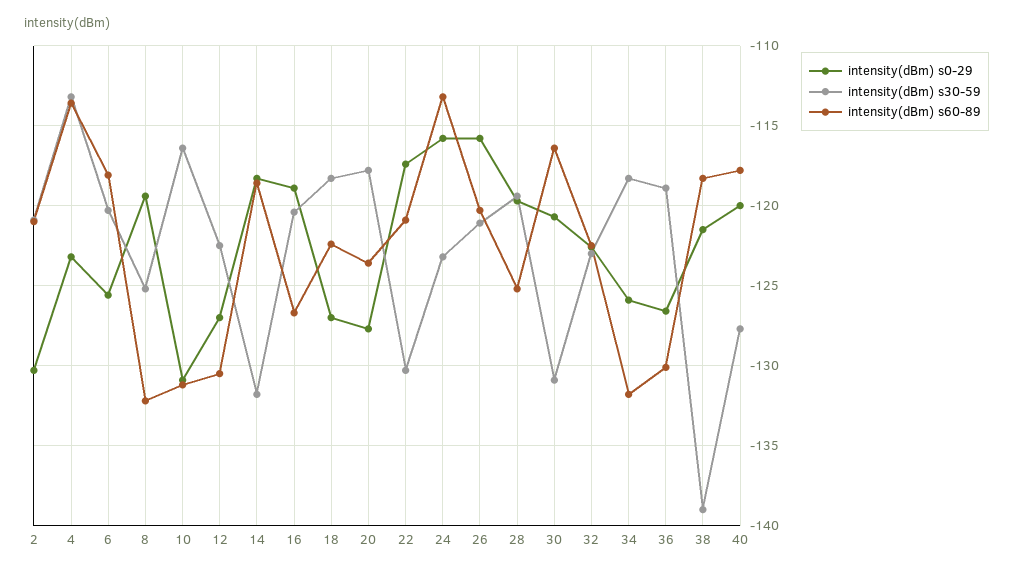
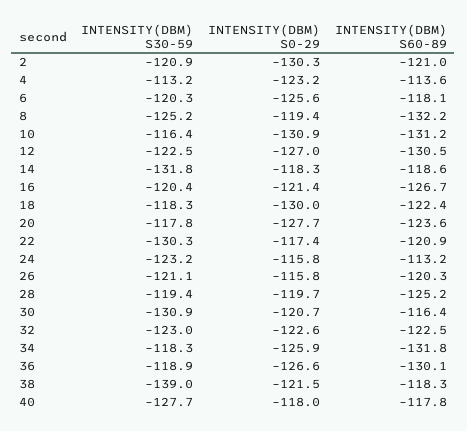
  {
    "intensity(dBm) s0-29": {
      "2": -130.3,
      "4": -123.2,
      "6": -125.6,
      "8": -119.4,
      "10": -130.9,
      "12": -127,
      "14": -118.3,
-     "16": -119,
+     "16": -121.4,
-     "18": -127,
+     "18": -130,
      "20": -127.7,
      "22": -117.4,
      "24": -115.8,
      "26": -115.8,
      "28": -119.7,
      "30": -120.7,
      "32": -122.6,
      "34": -125.9,
      "36": -126.6,
      "38": -121.5,
-     "40": -120
+     "40": -118
    },
    "intensity(dBm) s30-59": {
      "2": -120.9,
      "4": -113.2,
      "6": -120.3,
      "8": -125.2,
      "10": -116.4,
      "12": -122.5,
      "14": -131.8,
      "16": -120.4,
      "18": -118.3,
      "20": -117.8,
      "22": -130.3,
      "24": -123.2,
      "26": -121.1,
      "28": -119.4,
      "30": -130.9,
      "32": -123,
      "34": -118.3,
      "36": -118.9,
      "38": -139,
      "40": -127.7
    },
    "intensity(dBm) s60-89": {
      "2": -121,
      "4": -113.6,
      "6": -118.1,
      "8": -132.2,
      "10": -131.2,
      "12": -130.5,
      "14": -118.6,
      "16": -126.7,
      "18": -122.4,
      "20": -123.6,
      "22": -120.9,
      "24": -113.2,
      "26": -120.3,
      "28": -125.2,
      "30": -116.4,
      "32": -122.5,
      "34": -131.8,
      "36": -130.1,
      "38": -118.3,
      "40": -117.8
    }
  }

